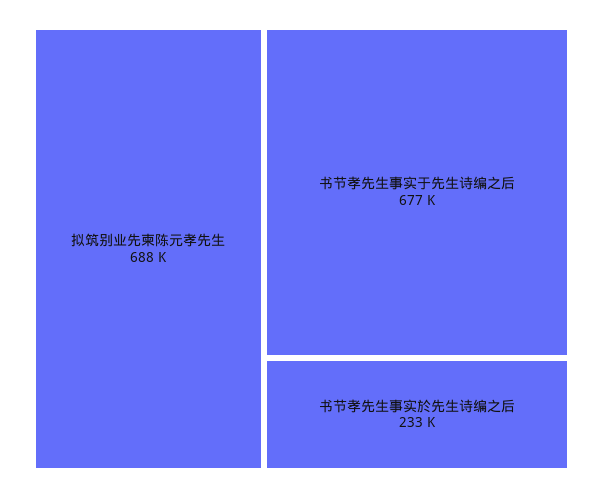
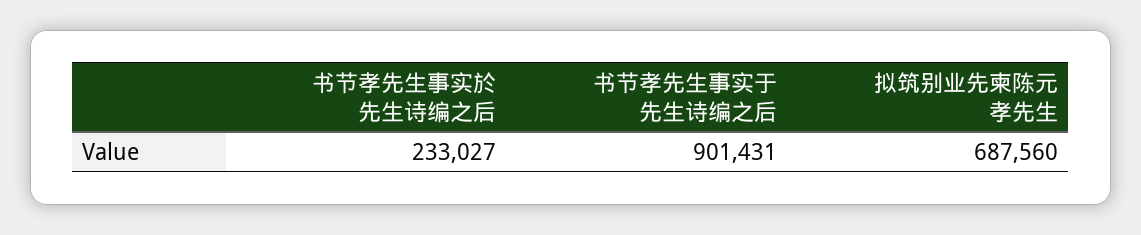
  {
    "拟筑别业先柬陈元孝先生": 687560,
-   "书节孝先生事实于先生诗编之后": 677000,
+   "书节孝先生事实于先生诗编之后": 901431,
    "书节孝先生事实於先生诗编之后": 233027
  }

